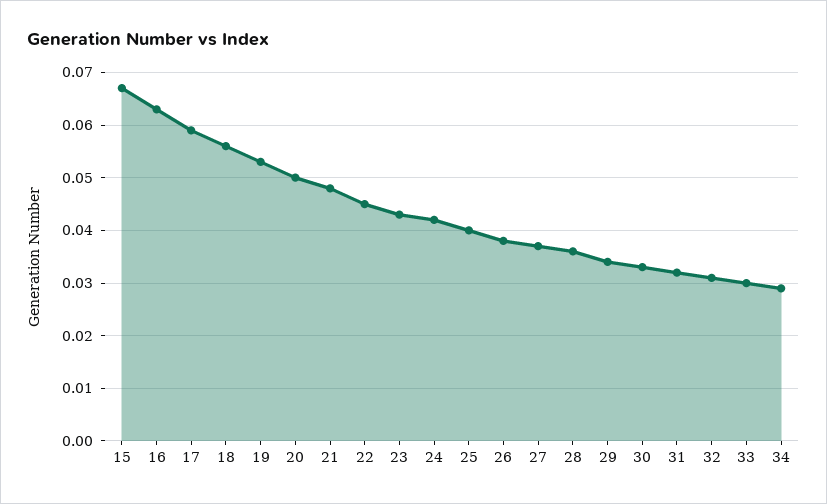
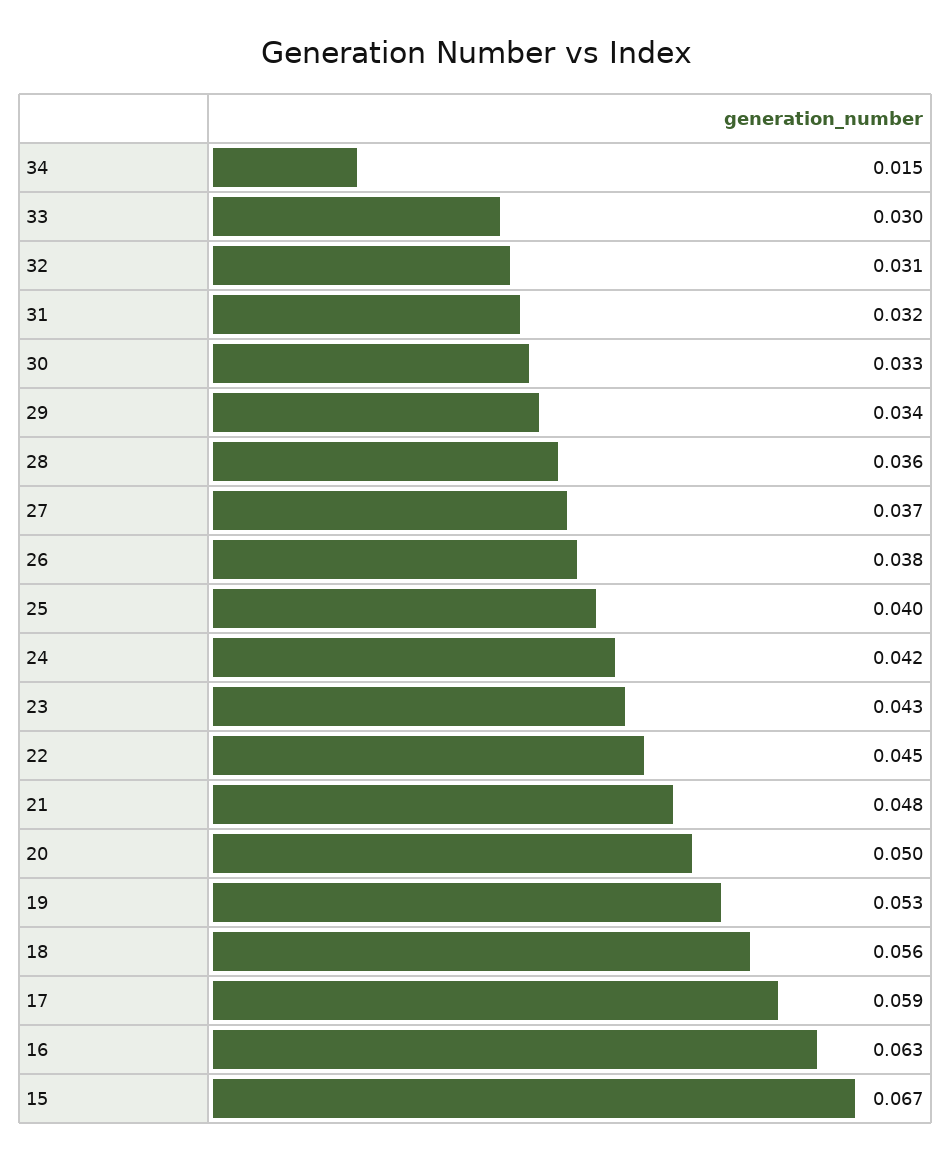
  {
    "15": 0.067,
    "16": 0.063,
    "17": 0.059,
    "18": 0.056,
    "19": 0.053,
    "20": 0.05,
    "21": 0.048,
    "22": 0.045,
    "23": 0.043,
    "24": 0.042,
    "25": 0.04,
    "26": 0.038,
    "27": 0.037,
    "28": 0.036,
    "29": 0.034,
    "30": 0.033,
    "31": 0.032,
    "32": 0.031,
    "33": 0.03,
-   "34": 0.03
+   "34": 0.015
  }

